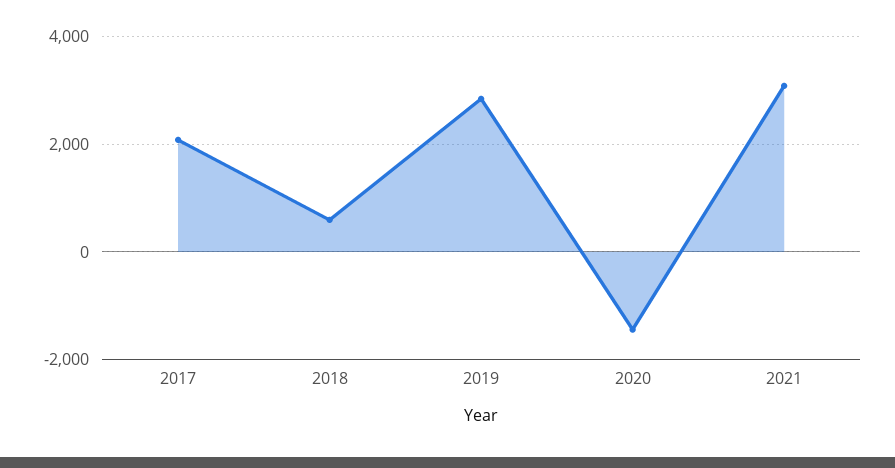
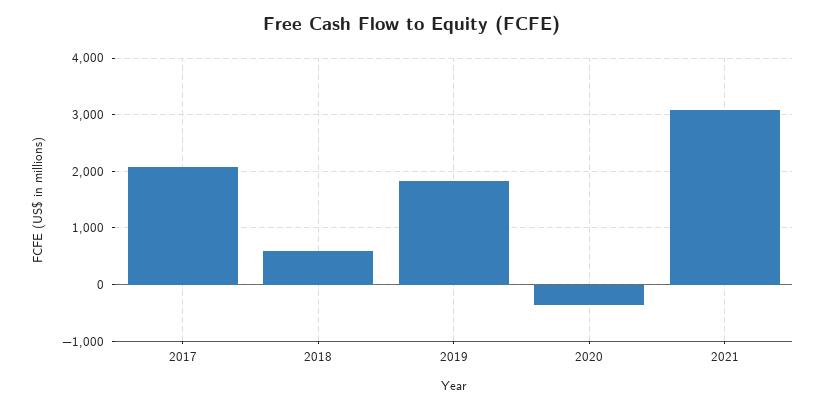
  {
    "2017": 2000,
    "2018": 600,
-   "2019": 2800,
+   "2019": 1800,
-   "2020": -1400,
+   "2020": -400,
    "2021": 3000
  }

